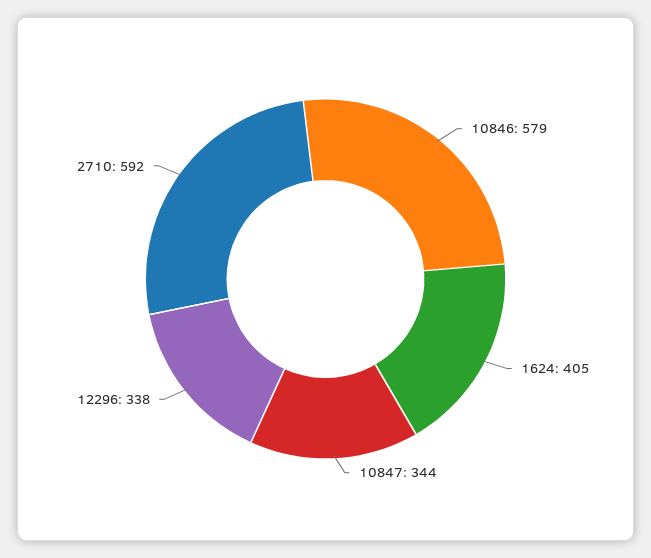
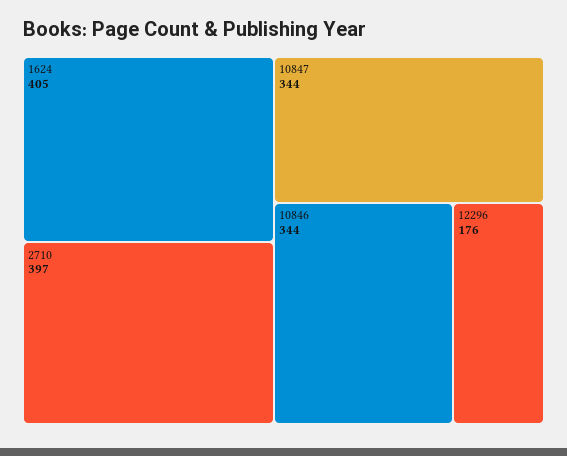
  {
-   "10846": 579,
+   "10846": 344,
    "1624": 405,
    "10847": 344,
-   "12296": 338,
+   "12296": 176,
-   "2710": 592
+   "2710": 397
  }

